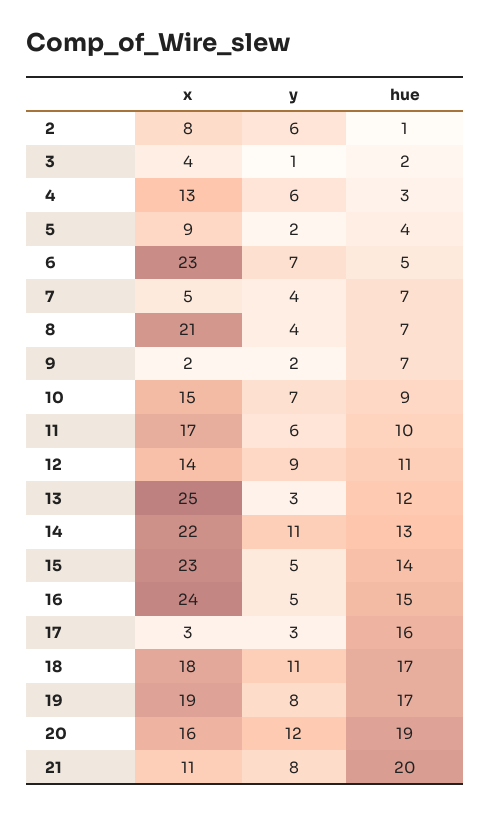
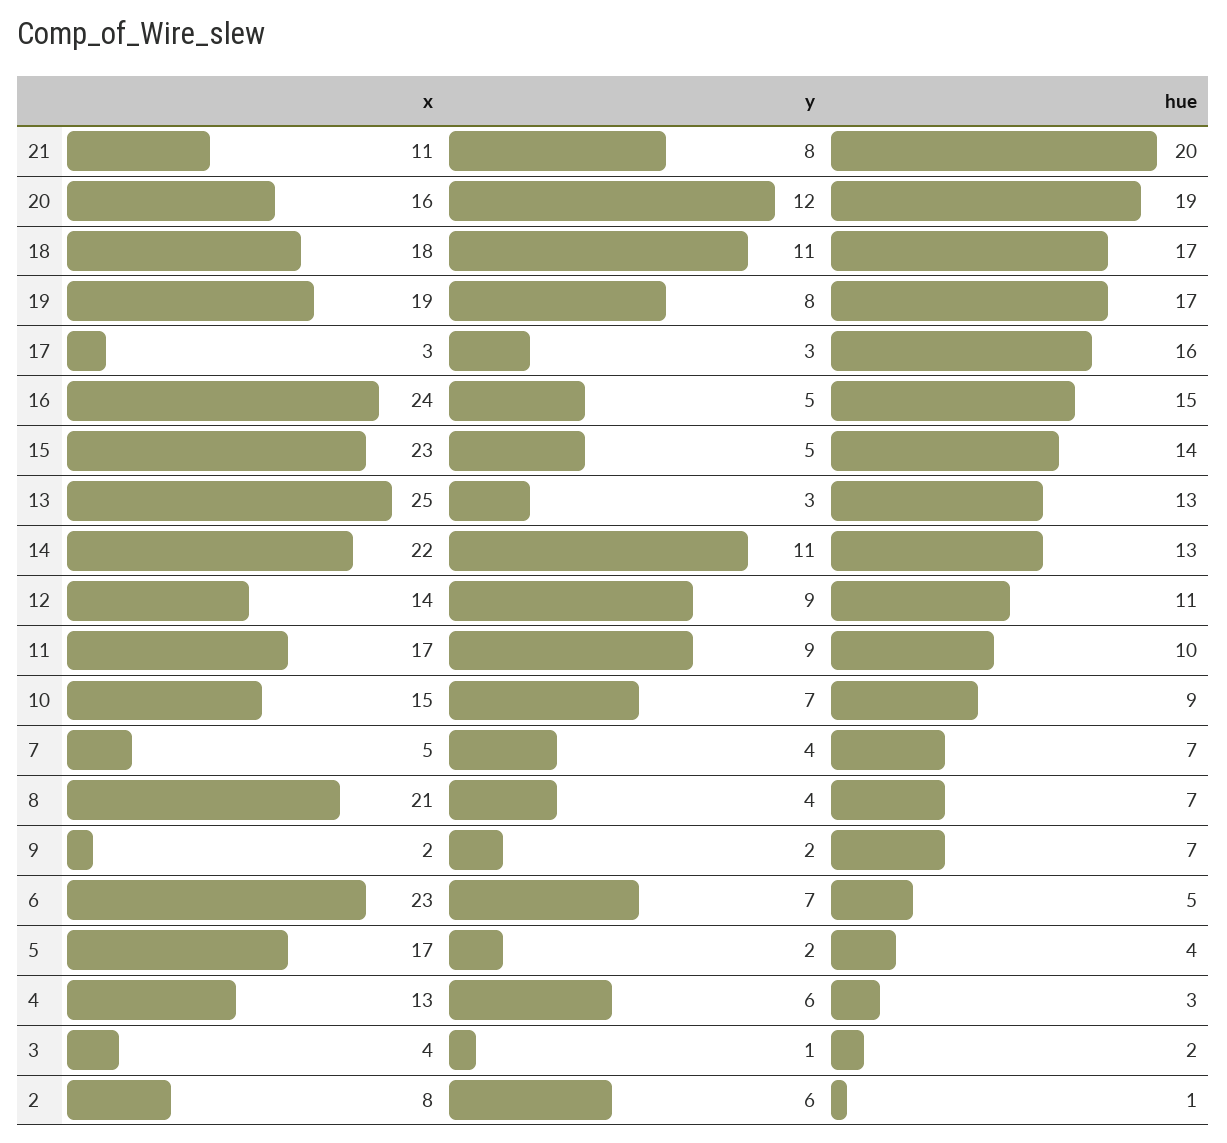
  {
    "x": {
      "2": 8,
      "3": 4,
      "4": 13,
-     "5": 9,
+     "5": 17,
      "6": 23,
      "7": 5,
      "8": 21,
      "9": 2,
      "10": 15,
      "11": 17,
      "12": 14,
      "13": 25,
      "14": 22,
      "15": 23,
      "16": 24,
      "17": 3,
      "18": 18,
      "19": 19,
      "20": 16,
      "21": 11
    },
    "y": {
      "2": 6,
      "3": 1,
      "4": 6,
      "5": 2,
      "6": 7,
      "7": 4,
      "8": 4,
      "9": 2,
      "10": 7,
-     "11": 6,
+     "11": 9,
      "12": 9,
      "13": 3,
      "14": 11,
      "15": 5,
      "16": 5,
      "17": 3,
      "18": 11,
      "19": 8,
      "20": 12,
      "21": 8
    },
    "hue": {
      "2": 1,
      "3": 2,
      "4": 3,
      "5": 4,
      "6": 5,
      "7": 7,
      "8": 7,
      "9": 7,
      "10": 9,
      "11": 10,
      "12": 11,
-     "13": 12,
+     "13": 13,
      "14": 13,
      "15": 14,
      "16": 15,
      "17": 16,
      "18": 17,
      "19": 17,
      "20": 19,
      "21": 20
    }
  }

